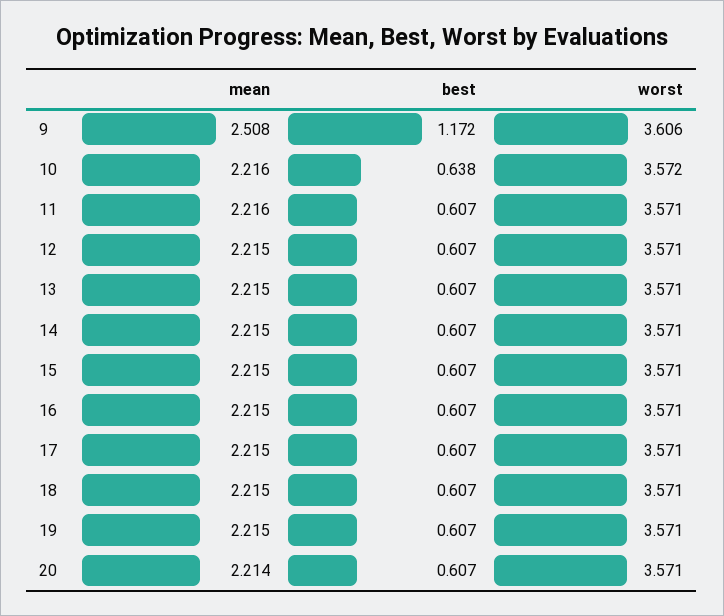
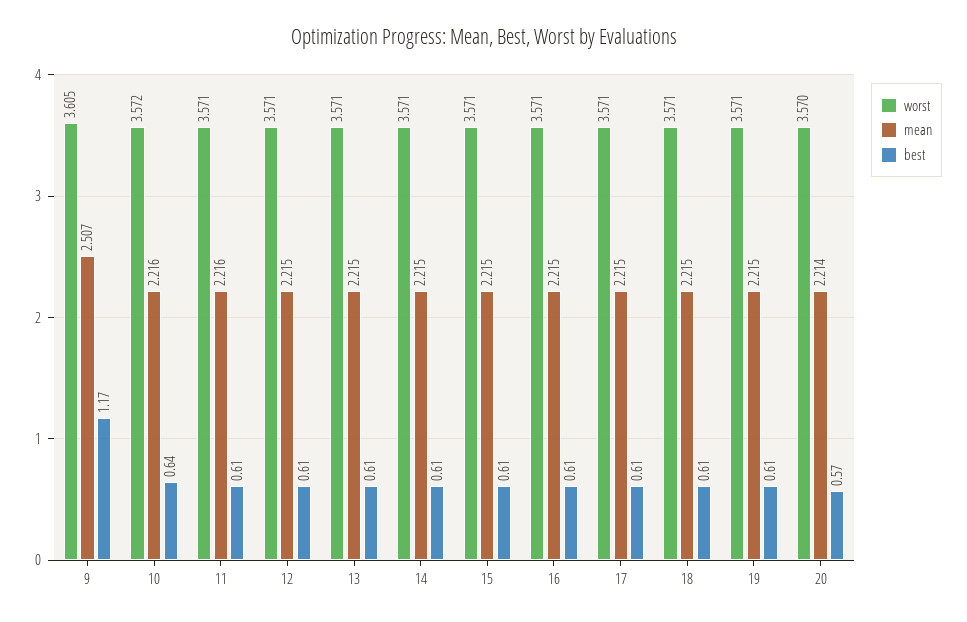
  {
    "mean": {
-     "9": 2.508,
+     "9": 2.507,
      "10": 2.216,
      "11": 2.216,
      "12": 2.215,
      "13": 2.215,
      "14": 2.215,
      "15": 2.215,
      "16": 2.215,
      "17": 2.215,
      "18": 2.215,
      "19": 2.215,
      "20": 2.214
    },
    "best": {
      "9": 1.172,
      "10": 0.638,
      "11": 0.607,
      "12": 0.607,
      "13": 0.607,
      "14": 0.607,
      "15": 0.607,
      "16": 0.607,
      "17": 0.607,
      "18": 0.607,
      "19": 0.607,
-     "20": 0.607
+     "20": 0.57
    },
    "worst": {
-     "9": 3.606,
+     "9": 3.605,
      "10": 3.572,
      "11": 3.571,
      "12": 3.571,
      "13": 3.571,
      "14": 3.571,
      "15": 3.571,
      "16": 3.571,
      "17": 3.571,
      "18": 3.571,
      "19": 3.571,
-     "20": 3.571
+     "20": 3.57
    }
  }

